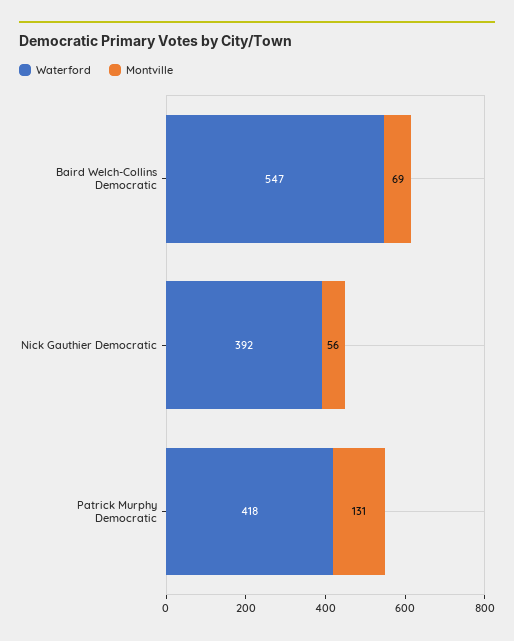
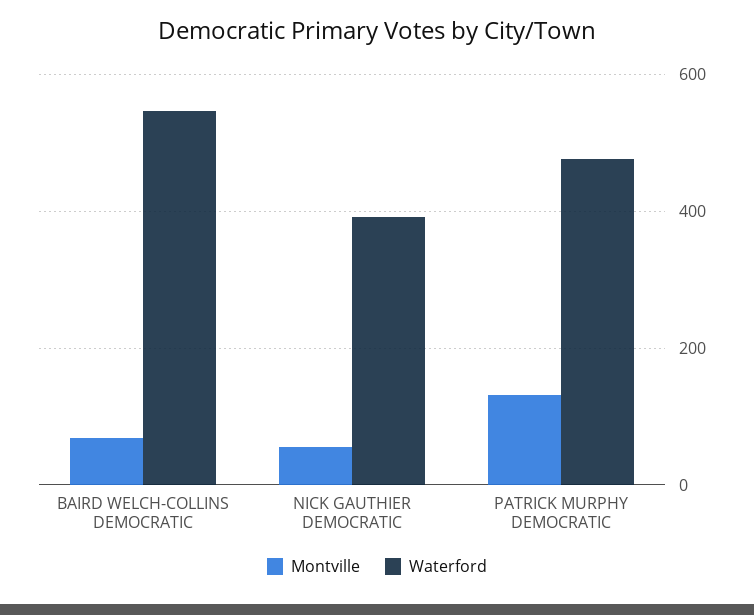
  {
    "Waterford": {
      "Baird Welch-Collins Democratic": 547,
      "Nick Gauthier Democratic": 392,
-     "Patrick Murphy Democratic": 418
+     "Patrick Murphy Democratic": 480
    },
    "Montville": {
      "Baird Welch-Collins Democratic": 69,
      "Nick Gauthier Democratic": 56,
      "Patrick Murphy Democratic": 131
    }
  }

